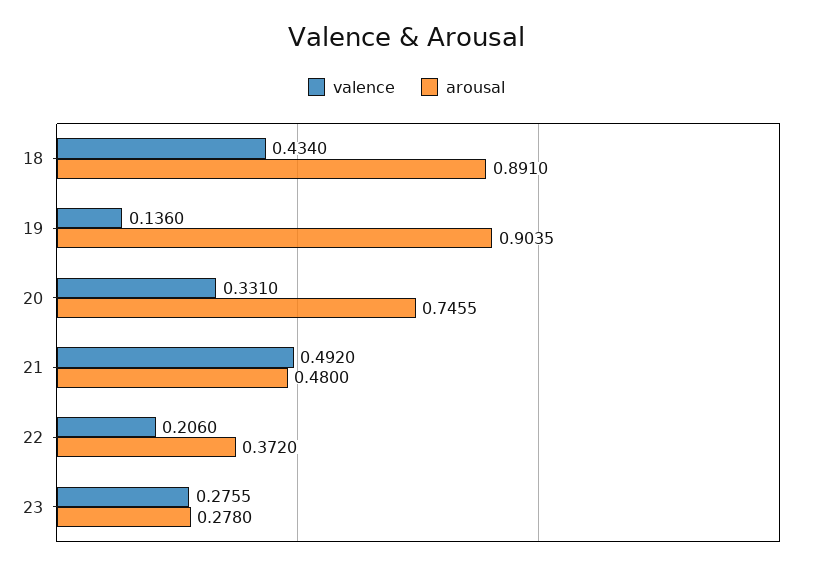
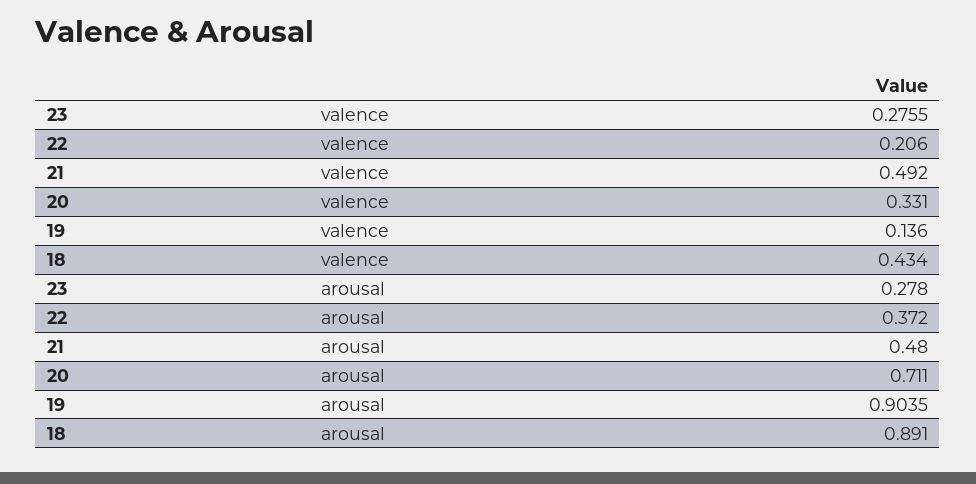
  {
    "valence": {
      "18": 0.434,
      "19": 0.136,
      "20": 0.331,
      "21": 0.492,
      "22": 0.206,
      "23": 0.2755
    },
    "arousal": {
      "18": 0.891,
      "19": 0.9035,
-     "20": 0.7455,
+     "20": 0.711,
      "21": 0.48,
      "22": 0.372,
      "23": 0.278
    }
  }

